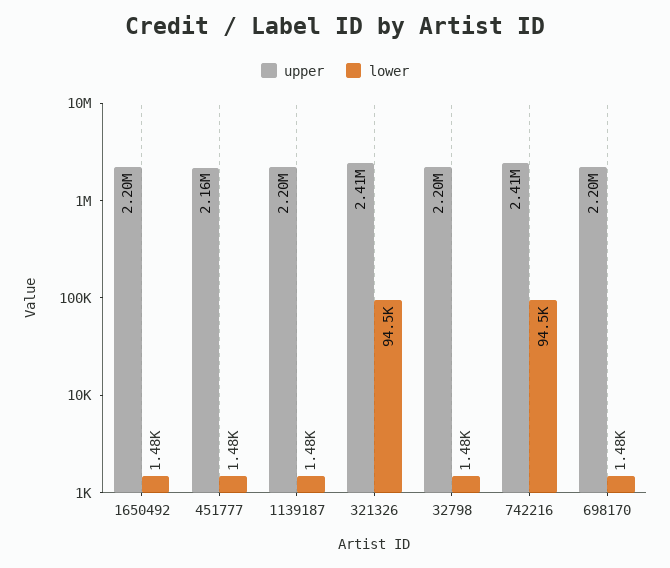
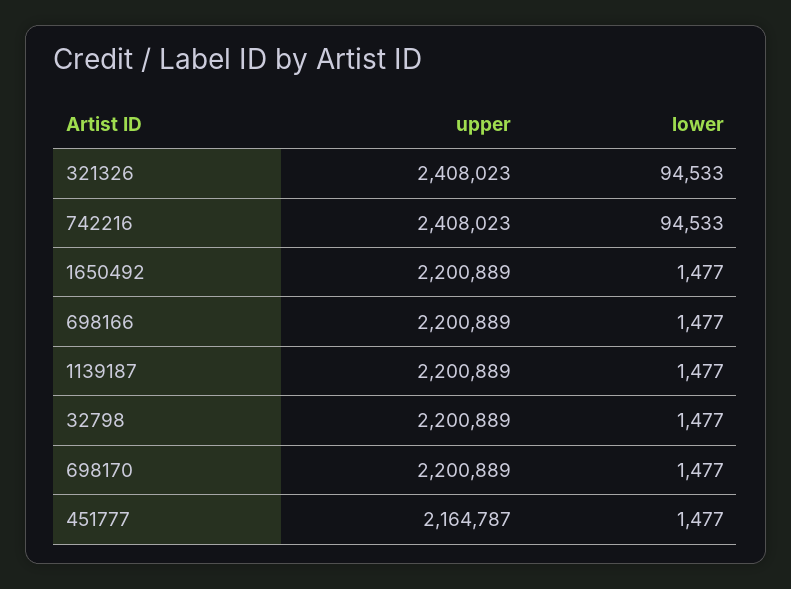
  {
    "upper": {
      "1650492": 2200889,
      "451777": 2164787,
      "1139187": 2200889,
      "321326": 2408023,
      "32798": 2200889,
      "742216": 2408023,
-     "698170": 2200889
+     "698170": 2200889,
+     "698166": 2200889
    },
    "lower": {
      "1650492": 1477,
      "451777": 1477,
      "1139187": 1477,
      "321326": 94533,
      "32798": 1477,
      "742216": 94533,
-     "698170": 1477
+     "698170": 1477,
+     "698166": 1477
    }
  }

